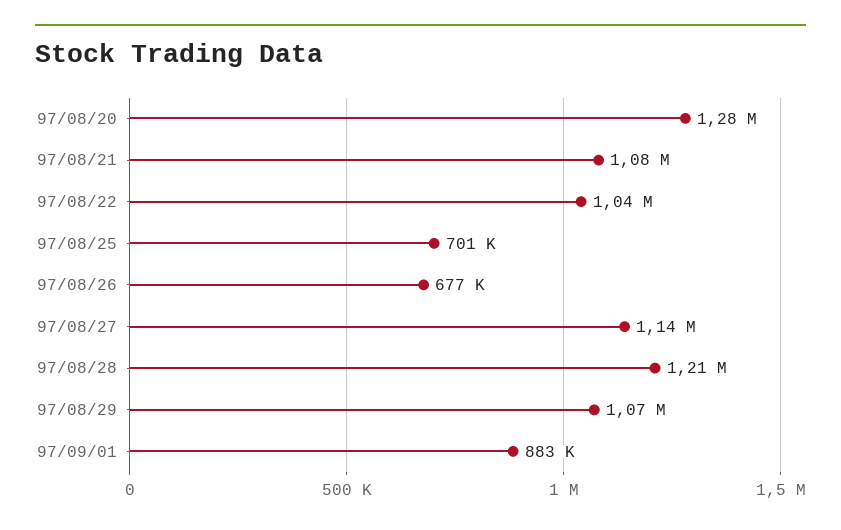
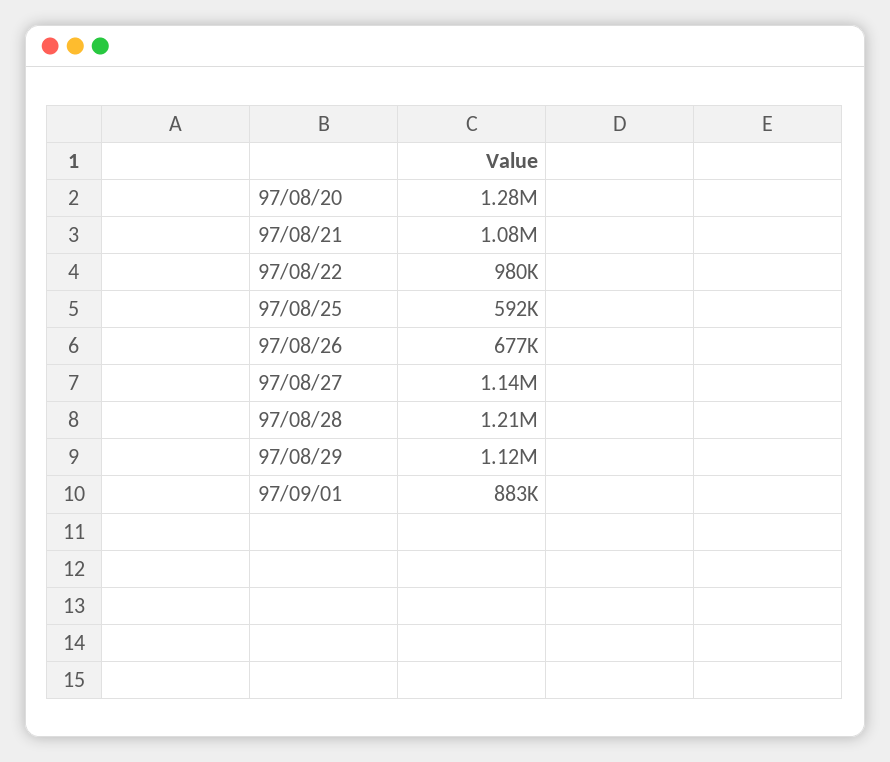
  {
    "97/08/20": 1280000,
    "97/08/21": 1080000,
-   "97/08/22": 1040000,
+   "97/08/22": 980000,
-   "97/08/25": 701000,
+   "97/08/25": 592000,
    "97/08/26": 677000,
    "97/08/27": 1140000,
    "97/08/28": 1210000,
-   "97/08/29": 1070000,
+   "97/08/29": 1120000,
    "97/09/01": 883000
  }

